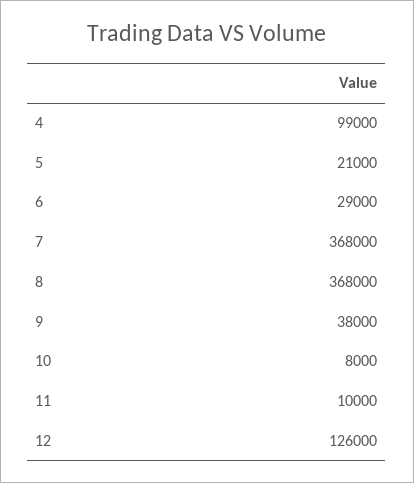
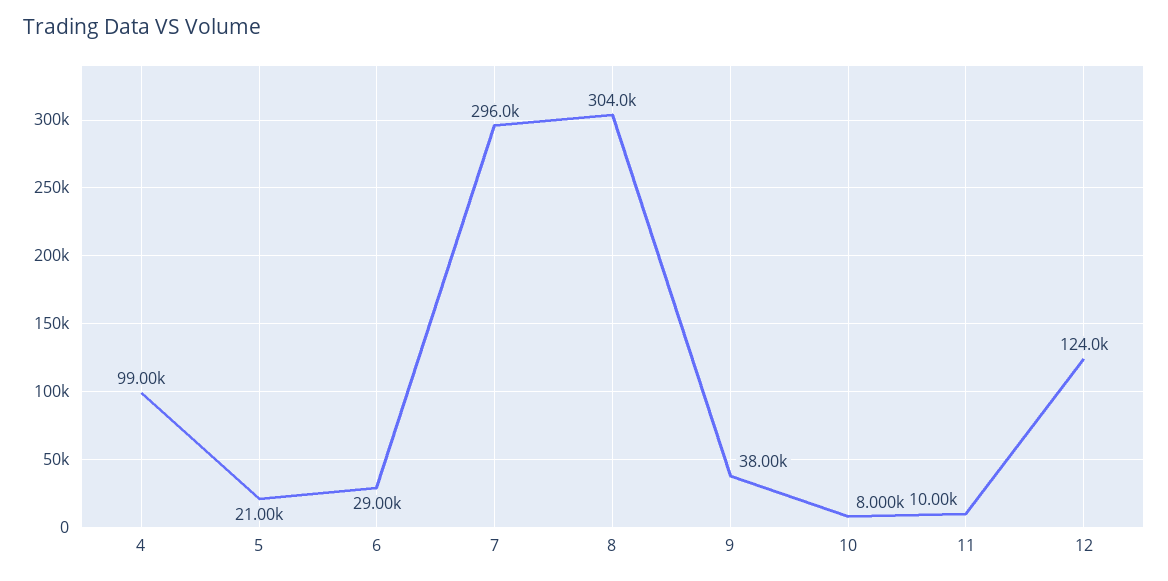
  {
    "4": 99000,
    "5": 21000,
    "6": 29000,
-   "7": 368000,
+   "7": 296000,
-   "8": 368000,
+   "8": 304000,
    "9": 38000,
    "10": 8000,
    "11": 10000,
-   "12": 126000
+   "12": 124000
  }

